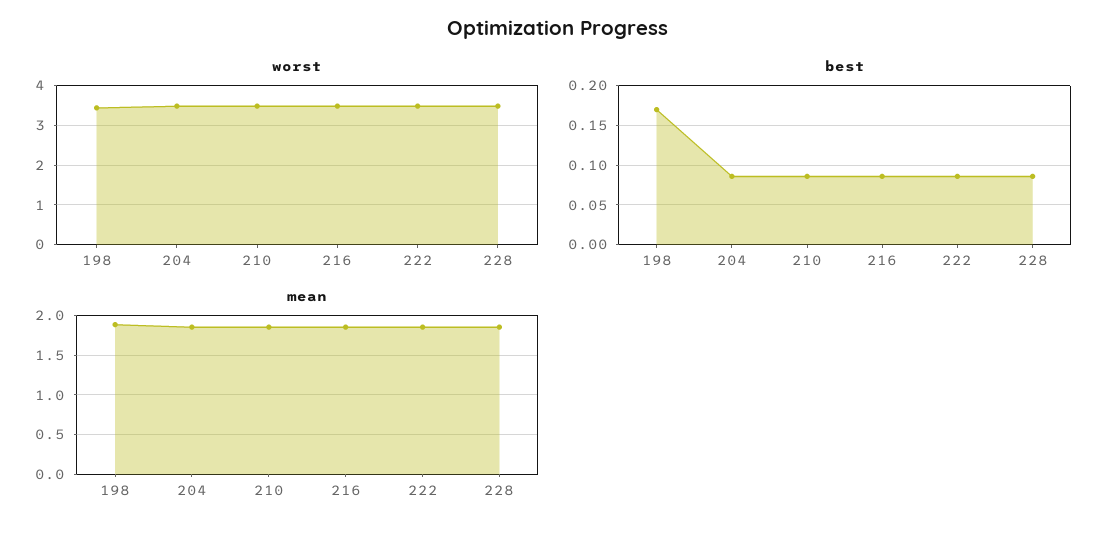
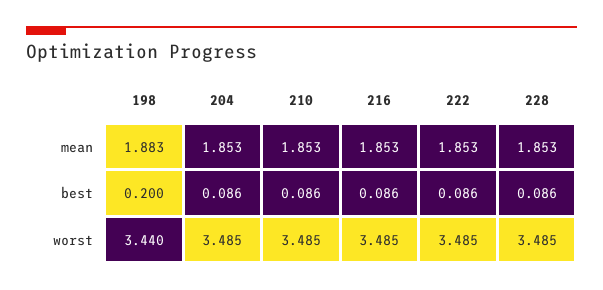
  {
    "worst": {
      "198": 3.44,
      "204": 3.485,
      "210": 3.485,
      "216": 3.485,
      "222": 3.485,
      "228": 3.485
    },
    "best": {
-     "198": 0.17,
+     "198": 0.2,
      "204": 0.086,
      "210": 0.086,
      "216": 0.086,
      "222": 0.086,
      "228": 0.086
    },
    "mean": {
      "198": 1.883,
      "204": 1.853,
      "210": 1.853,
      "216": 1.853,
      "222": 1.853,
      "228": 1.853
    }
  }

